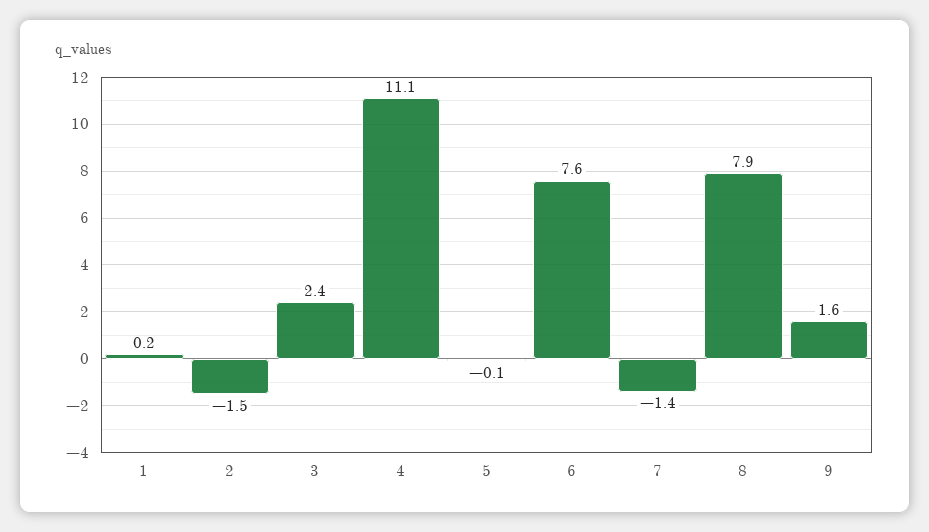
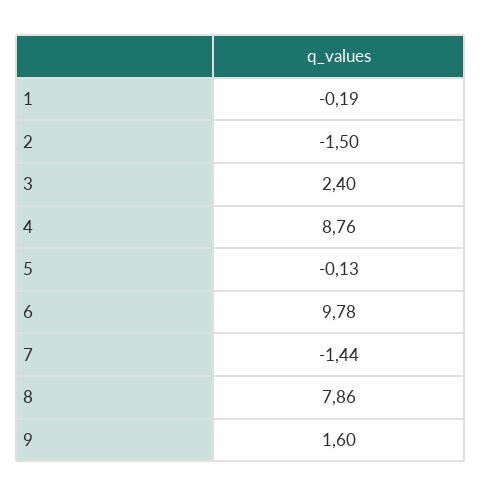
  {
-   "1": 0.2,
+   "1": -0.19,
    "2": -1.5,
    "3": 2.4,
-   "4": 11.1,
+   "4": 8.76,
    "5": -0.13,
-   "6": 7.6,
+   "6": 9.78,
    "7": -1.44,
    "8": 7.86,
    "9": 1.6
  }

